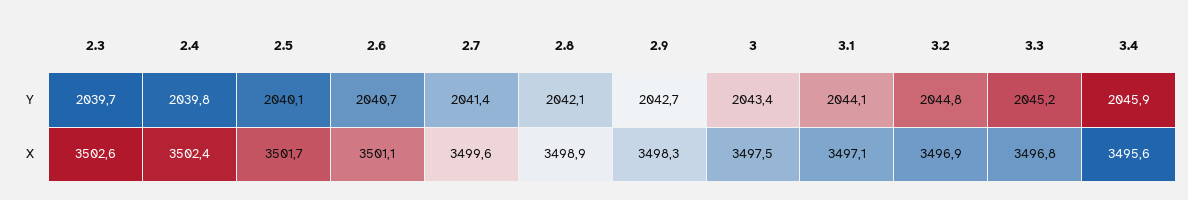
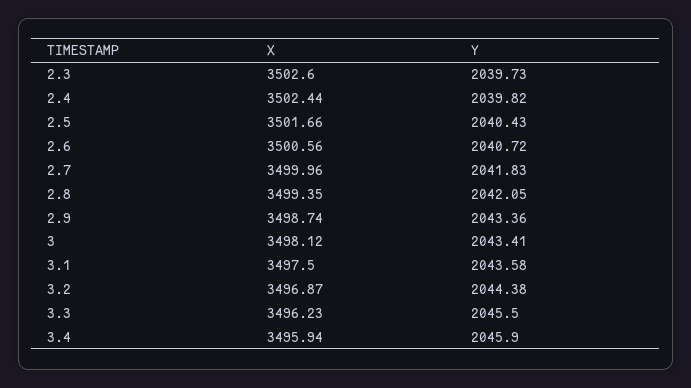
  {
    "2.3": {
      "Y": 2039.73,
      "X": 3502.6
    },
    "2.4": {
      "Y": 2039.82,
      "X": 3502.44
    },
    "2.5": {
-     "Y": 2040.1,
+     "Y": 2040.43,
      "X": 3501.66
    },
    "2.6": {
      "Y": 2040.72,
-     "X": 3501.1
+     "X": 3500.56
    },
    "2.7": {
-     "Y": 2041.4,
+     "Y": 2041.83,
-     "X": 3499.6
+     "X": 3499.96
    },
    "2.8": {
      "Y": 2042.05,
-     "X": 3498.9
+     "X": 3499.35
    },
    "2.9": {
-     "Y": 2042.7,
+     "Y": 2043.36,
-     "X": 3498.3
+     "X": 3498.74
    },
    "3": {
      "Y": 2043.41,
-     "X": 3497.5
+     "X": 3498.12
    },
    "3.1": {
-     "Y": 2044.1,
+     "Y": 2043.58,
-     "X": 3497.1
+     "X": 3497.5
    },
    "3.2": {
-     "Y": 2044.8,
+     "Y": 2044.38,
      "X": 3496.87
    },
    "3.3": {
-     "Y": 2045.2,
+     "Y": 2045.5,
-     "X": 3496.8
+     "X": 3496.23
    },
    "3.4": {
      "Y": 2045.9,
-     "X": 3495.6
+     "X": 3495.94
    }
  }

